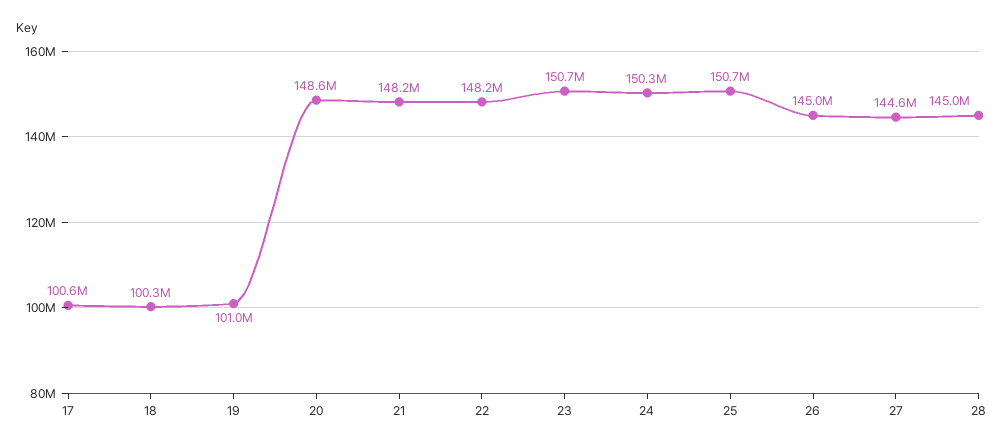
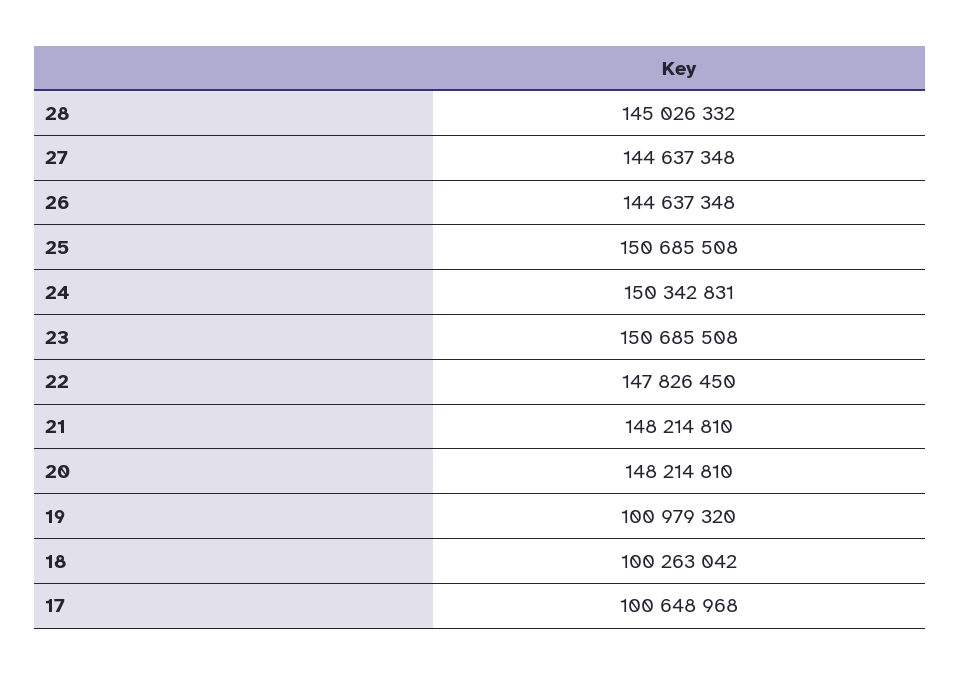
  {
    "17": 100648968,
    "18": 100263042,
    "19": 100979320,
-   "20": 148600000,
+   "20": 148214810,
    "21": 148214810,
-   "22": 148200000,
+   "22": 147826450,
    "23": 150685508,
    "24": 150342831,
    "25": 150685508,
-   "26": 145000000,
+   "26": 144637348,
    "27": 144637348,
    "28": 145026332
  }

